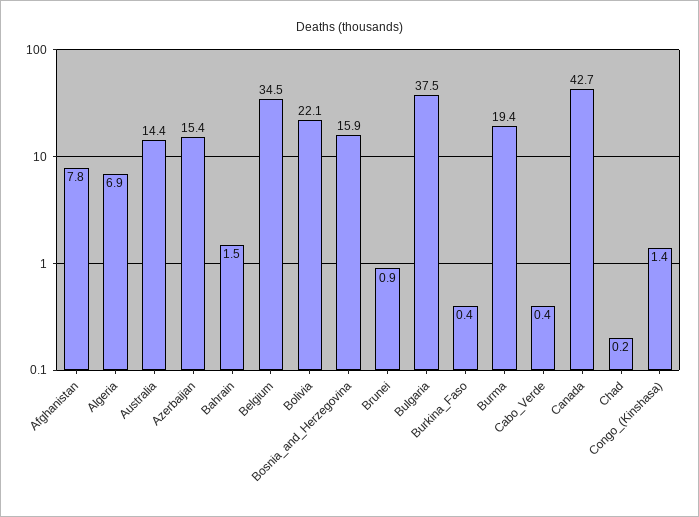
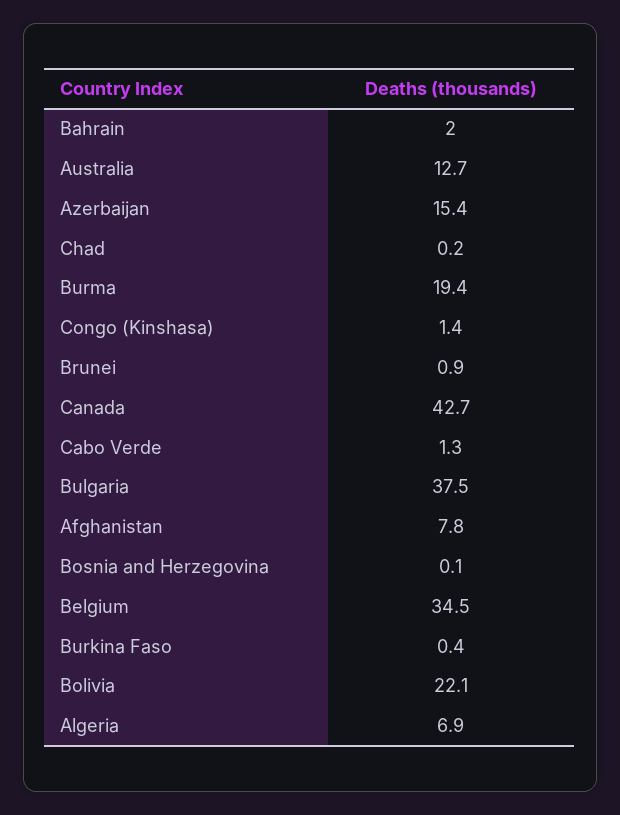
  {
    "Afghanistan": 7.8,
    "Algeria": 6.9,
-   "Australia": 14.4,
+   "Australia": 12.7,
    "Azerbaijan": 15.4,
-   "Bahrain": 1.5,
+   "Bahrain": 2,
    "Belgium": 34.5,
    "Bolivia": 22.1,
-   "Bosnia_and_Herzegovina": 15.9,
+   "Bosnia_and_Herzegovina": 0.1,
    "Brunei": 0.9,
    "Bulgaria": 37.5,
    "Burkina_Faso": 0.4,
    "Burma": 19.4,
-   "Cabo_Verde": 0.4,
+   "Cabo_Verde": 1.3,
    "Canada": 42.7,
    "Chad": 0.2,
    "Congo_(Kinshasa)": 1.4
  }

